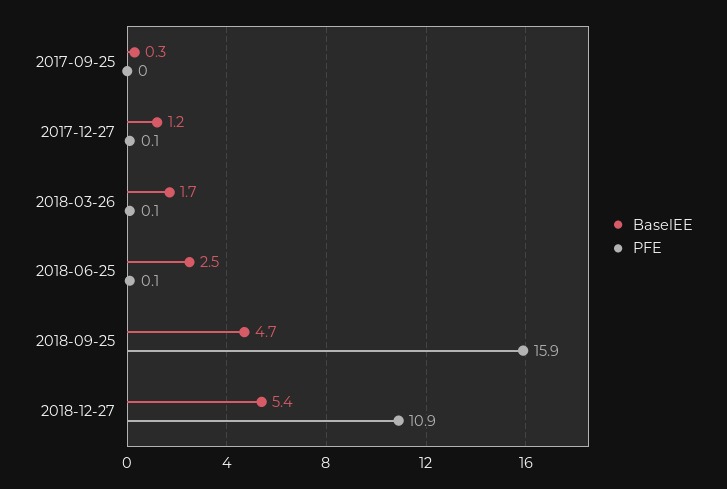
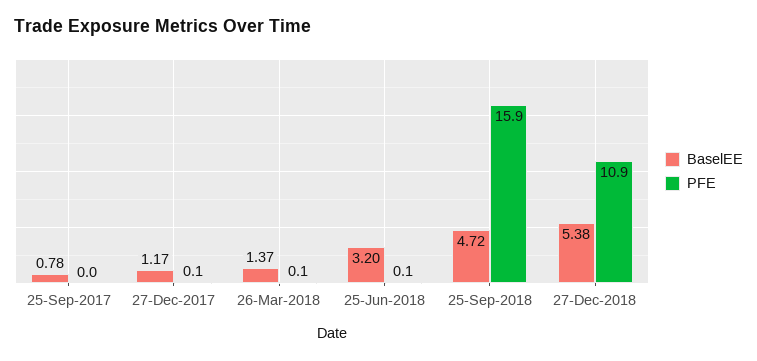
  {
    "BaselEE": {
-     "2017-09-25": 0.3,
+     "2017-09-25": 0.78,
      "2017-12-27": 1.17,
-     "2018-03-26": 1.7,
+     "2018-03-26": 1.37,
-     "2018-06-25": 2.5,
+     "2018-06-25": 3.2,
      "2018-09-25": 4.72,
      "2018-12-27": 5.38
    },
    "PFE": {
      "2017-09-25": 0,
      "2017-12-27": 0.1,
      "2018-03-26": 0.1,
      "2018-06-25": 0.1,
      "2018-09-25": 15.9,
      "2018-12-27": 10.9
    }
  }

